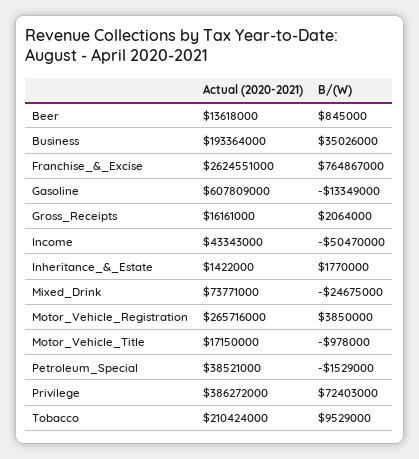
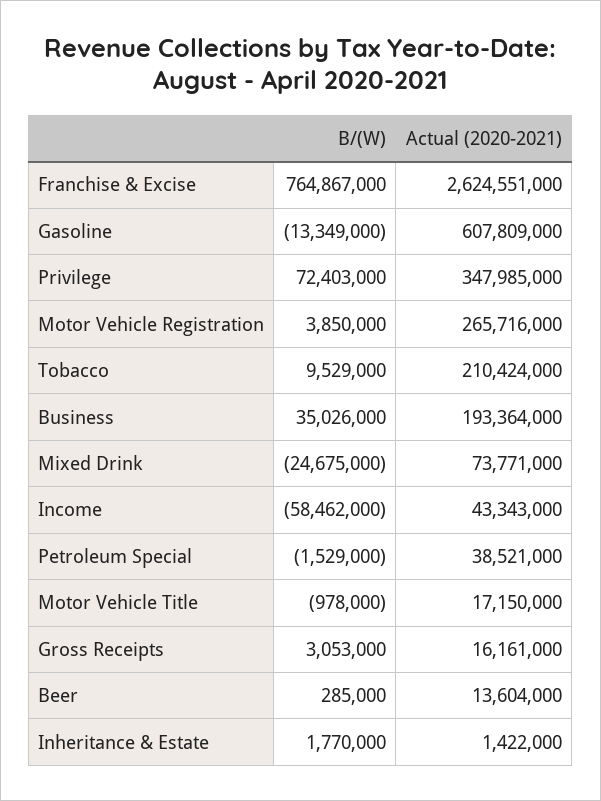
  {
    "Actual (2020-2021)": {
-     "Beer": 13618000,
+     "Beer": 13604000,
      "Business": 193364000,
      "Franchise_&_Excise": 2624551000,
      "Gasoline": 607809000,
      "Gross_Receipts": 16161000,
      "Income": 43343000,
      "Inheritance_&_Estate": 1422000,
      "Mixed_Drink": 73771000,
      "Motor_Vehicle_Registration": 265716000,
      "Motor_Vehicle_Title": 17150000,
      "Petroleum_Special": 38521000,
-     "Privilege": 386272000,
+     "Privilege": 347985000,
      "Tobacco": 210424000
    },
    "B/(W)": {
-     "Beer": 845000,
+     "Beer": 285000,
      "Business": 35026000,
      "Franchise_&_Excise": 764867000,
      "Gasoline": -13349000,
-     "Gross_Receipts": 2064000,
+     "Gross_Receipts": 3053000,
-     "Income": -50470000,
+     "Income": -58462000,
      "Inheritance_&_Estate": 1770000,
      "Mixed_Drink": -24675000,
      "Motor_Vehicle_Registration": 3850000,
      "Motor_Vehicle_Title": -978000,
      "Petroleum_Special": -1529000,
      "Privilege": 72403000,
      "Tobacco": 9529000
    }
  }

